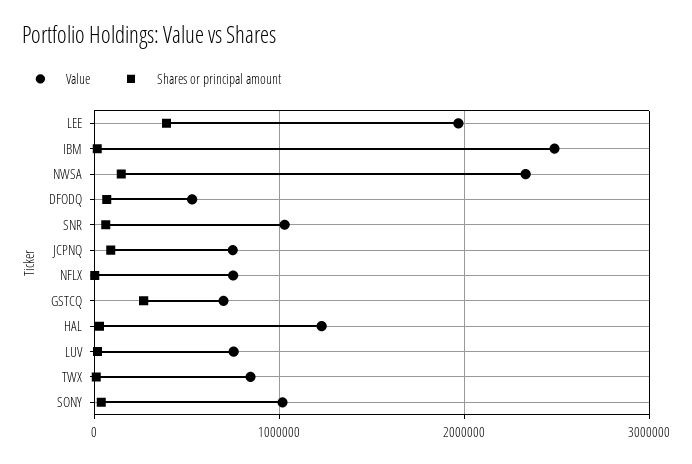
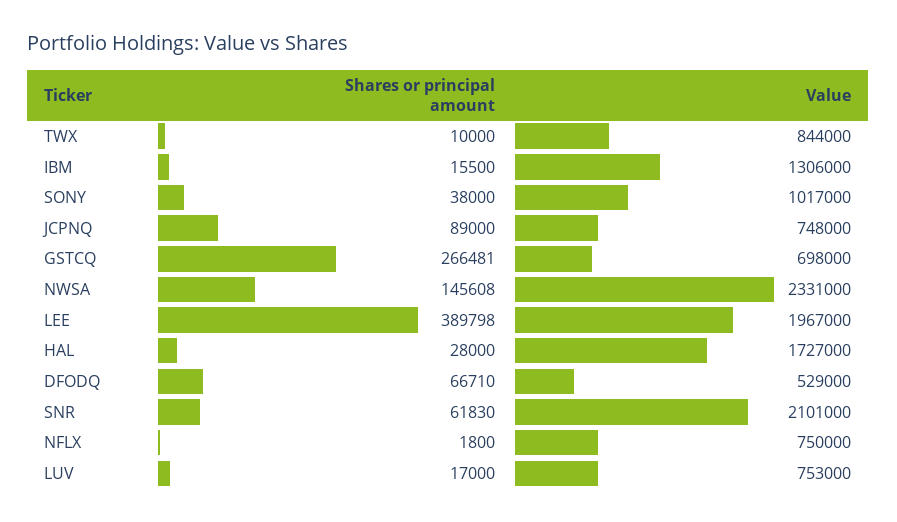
  {
    "Value": {
      "LEE": 1967000,
-     "IBM": 2500000,
+     "IBM": 1306000,
      "NWSA": 2331000,
      "DFODQ": 529000,
-     "SNR": 1000000,
+     "SNR": 2101000,
      "JCPNQ": 748000,
      "NFLX": 750000,
      "GSTCQ": 698000,
-     "HAL": 1200000,
+     "HAL": 1727000,
      "LUV": 753000,
      "TWX": 844000,
      "SONY": 1017000
    },
    "Shares or principal amount": {
      "LEE": 389798,
      "IBM": 15500,
      "NWSA": 145608,
      "DFODQ": 66710,
      "SNR": 61830,
      "JCPNQ": 89000,
      "NFLX": 1800,
      "GSTCQ": 266481,
      "HAL": 28000,
      "LUV": 17000,
      "TWX": 10000,
      "SONY": 38000
    }
  }

